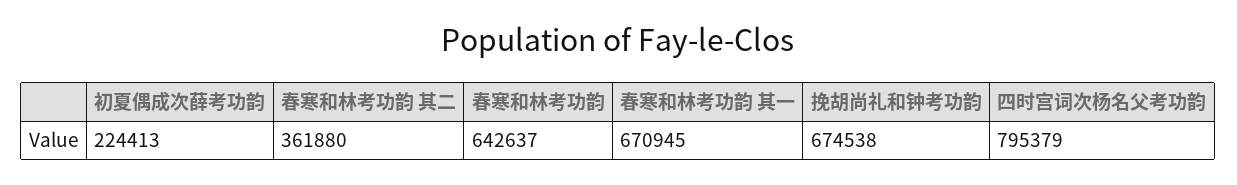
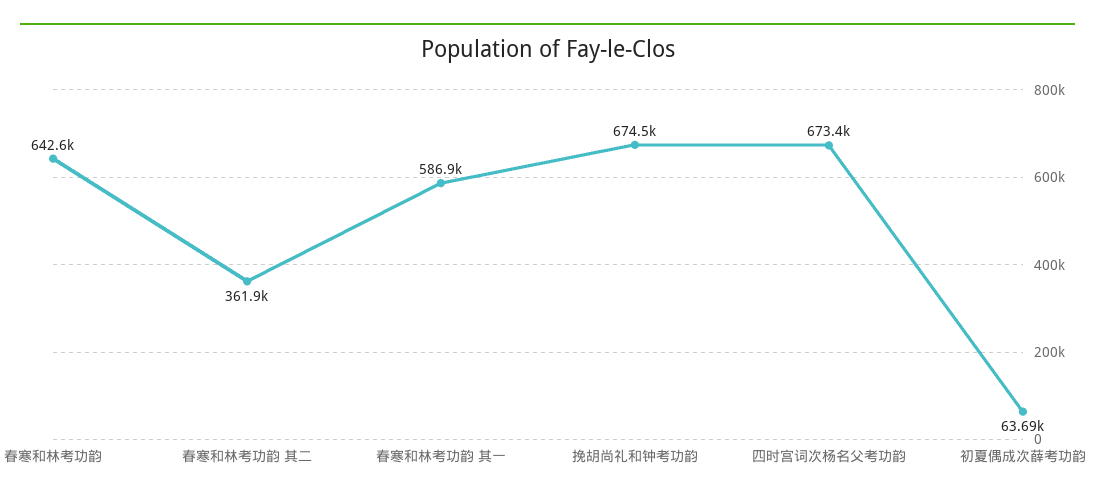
  {
-   "初夏偶成次薛考功韵": 224413,
+   "初夏偶成次薛考功韵": 63690,
    "春寒和林考功韵 其二": 361880,
    "春寒和林考功韵": 642637,
-   "春寒和林考功韵 其一": 670945,
+   "春寒和林考功韵 其一": 586900,
    "挽胡尚礼和钟考功韵": 674538,
-   "四时宫词次杨名父考功韵": 795379
+   "四时宫词次杨名父考功韵": 673400
  }

